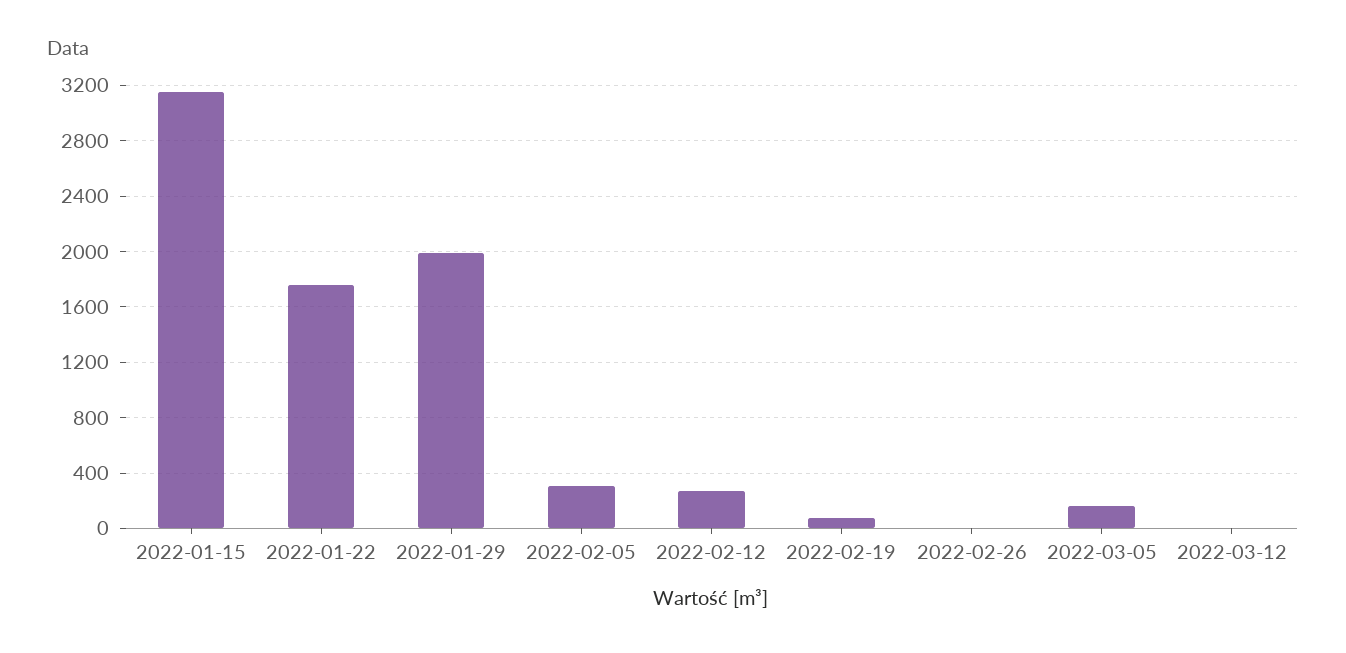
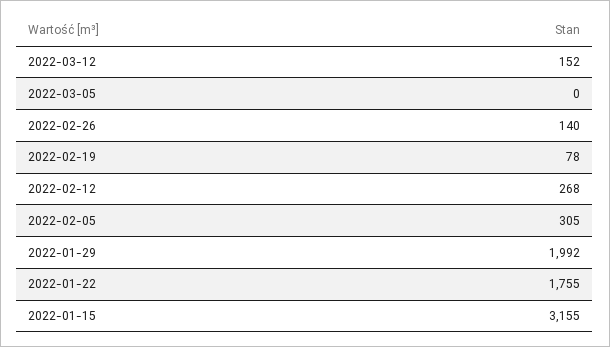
  {
    "2022-01-15": 3155,
    "2022-01-22": 1755,
    "2022-01-29": 1992,
    "2022-02-05": 305,
    "2022-02-12": 268,
    "2022-02-19": 78,
-   "2022-02-26": 0,
+   "2022-02-26": 140,
-   "2022-03-05": 150,
+   "2022-03-05": 0,
-   "2022-03-12": 0
+   "2022-03-12": 152
  }

